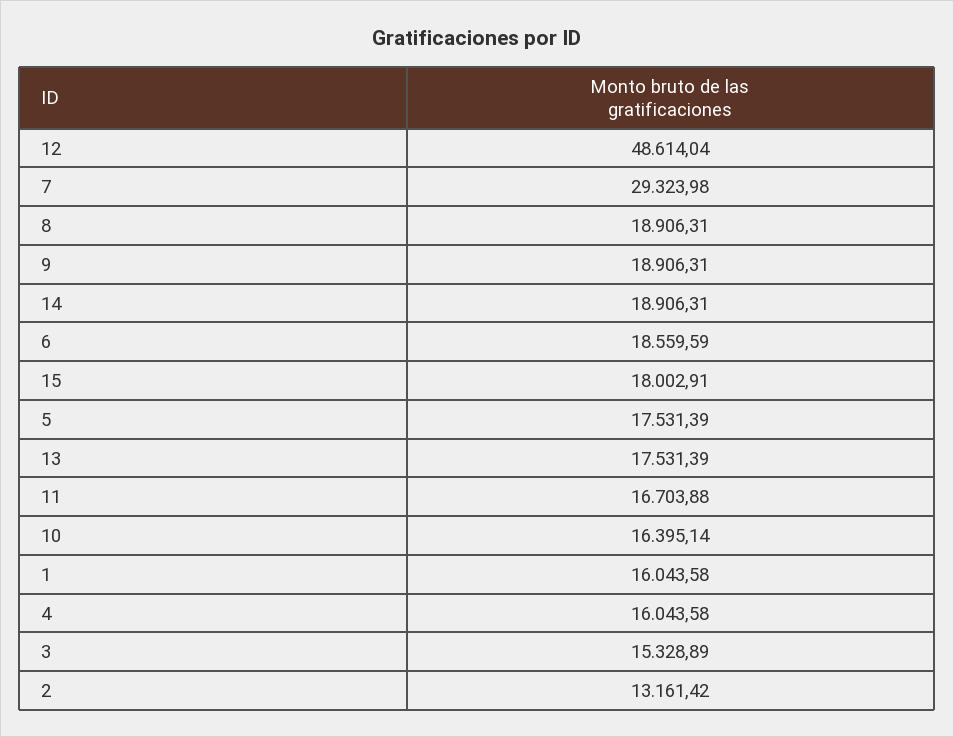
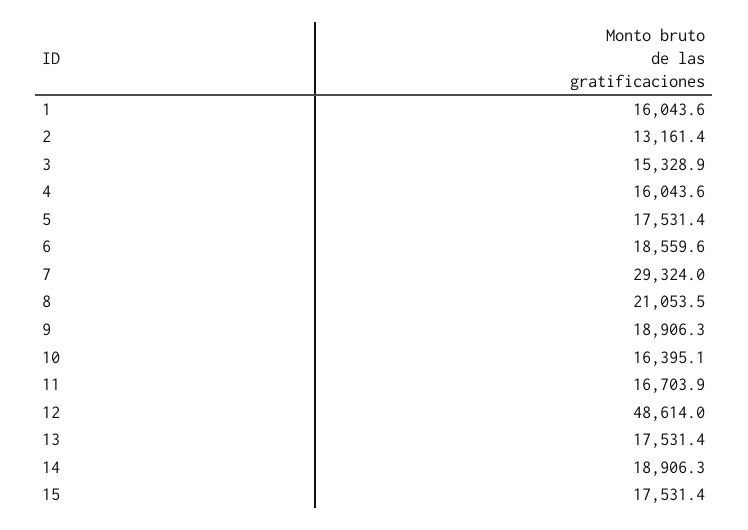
  {
    "12": 48614.04,
    "7": 29323.98,
-   "8": 18906.31,
+   "8": 21053.5,
    "9": 18906.31,
    "14": 18906.31,
    "6": 18559.59,
-   "15": 18002.91,
+   "15": 17531.4,
    "5": 17531.39,
    "13": 17531.39,
    "11": 16703.88,
    "10": 16395.14,
    "1": 16043.58,
    "4": 16043.58,
    "3": 15328.89,
    "2": 13161.42
  }

